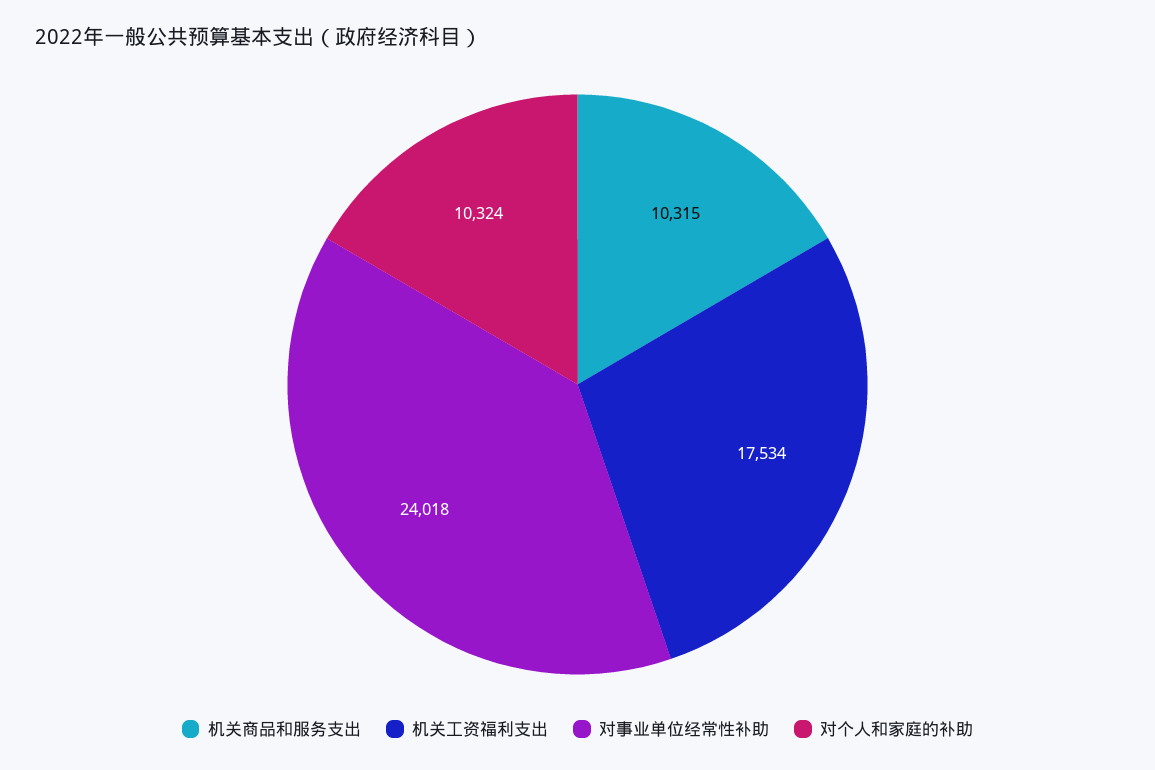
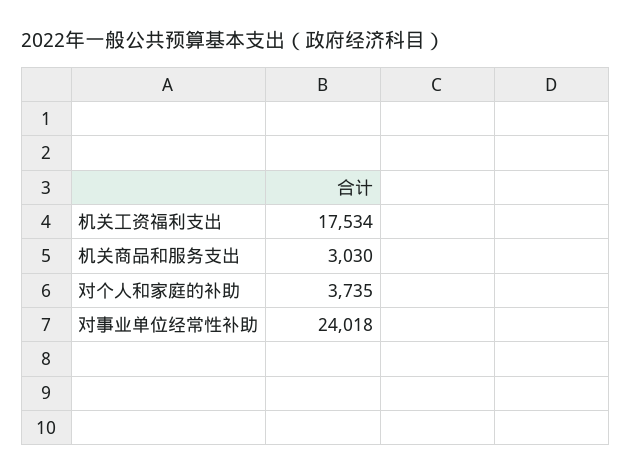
  {
-   "机关商品和服务支出": 10315,
+   "机关商品和服务支出": 3030,
    "机关工资福利支出": 17534,
    "对事业单位经常性补助": 24018,
-   "对个人和家庭的补助": 10324
+   "对个人和家庭的补助": 3735
  }

